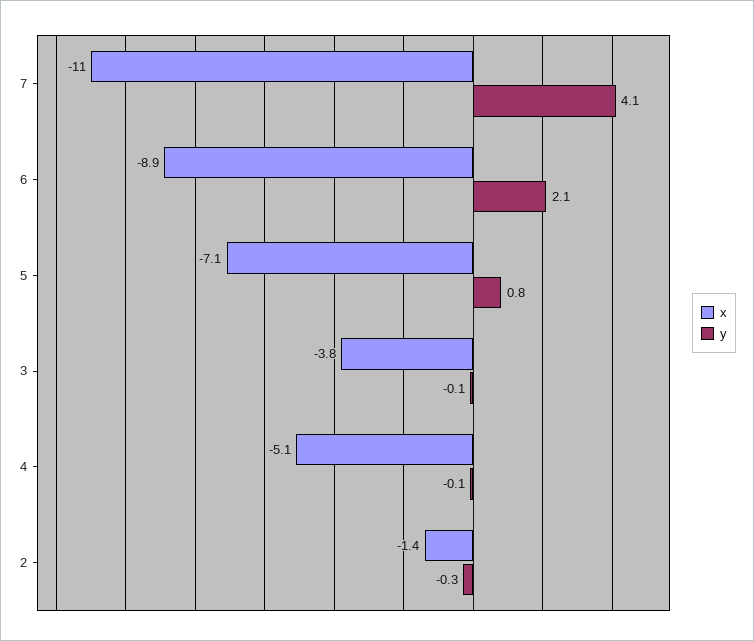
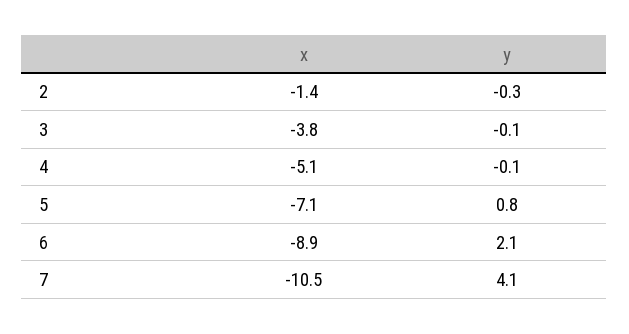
  {
    "x": {
-     "7": -11,
+     "7": -10.5,
      "6": -8.9,
      "5": -7.1,
      "3": -3.8,
      "4": -5.1,
      "2": -1.4
    },
    "y": {
      "7": 4.1,
      "6": 2.1,
      "5": 0.8,
      "3": -0.1,
      "4": -0.1,
      "2": -0.3
    }
  }

